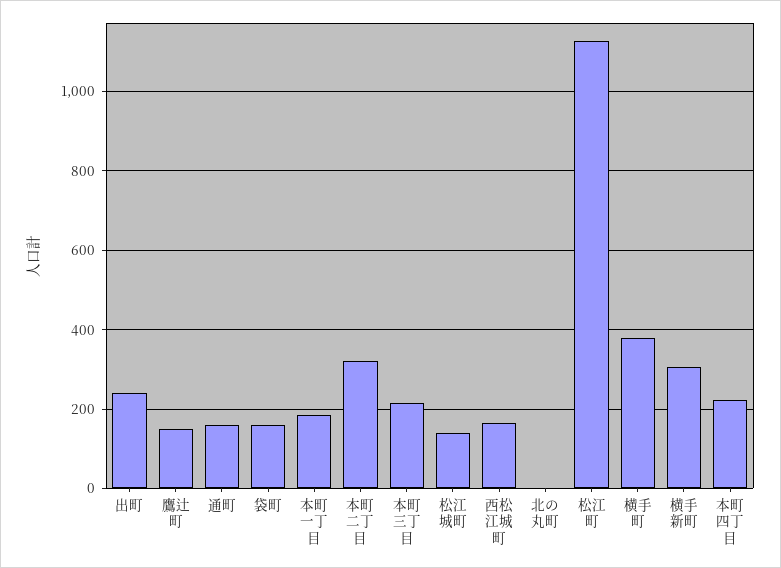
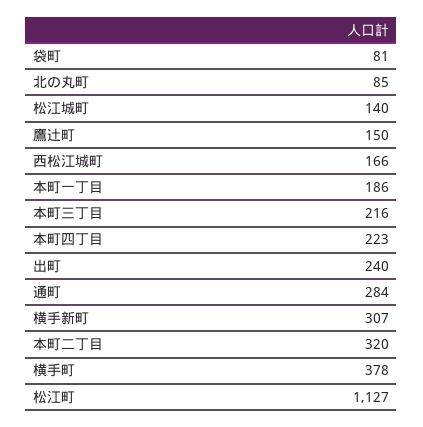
  {
    "出町": 240,
    "鷹辻町": 150,
-   "通町": 160,
+   "通町": 284,
-   "袋町": 160,
+   "袋町": 81,
    "本町一丁目": 186,
    "本町二丁目": 320,
    "本町三丁目": 216,
    "松江城町": 140,
    "西松江城町": 166,
-   "北の丸町": 0,
+   "北の丸町": 85,
    "松江町": 1127,
    "横手町": 378,
    "横手新町": 307,
    "本町四丁目": 223
  }

